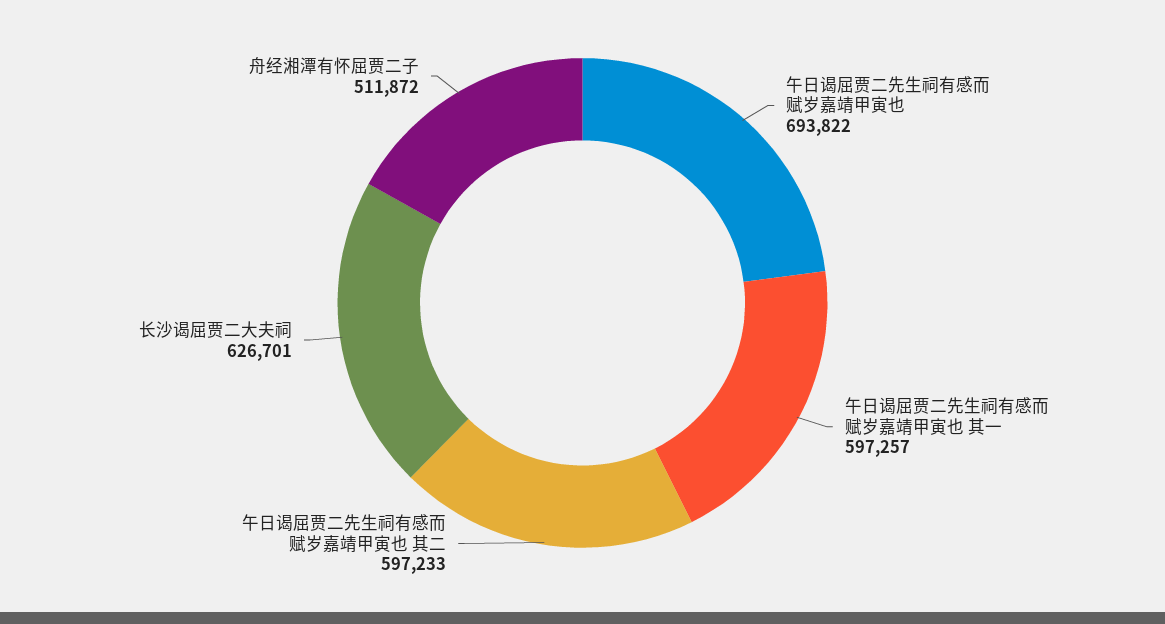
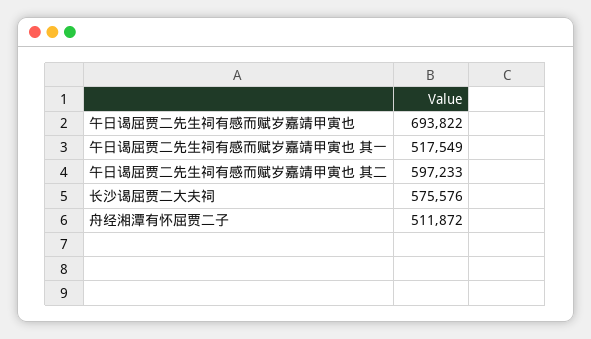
  {
    "午日谒屈贾二先生祠有感而赋岁嘉靖甲寅也": 693822,
-   "午日谒屈贾二先生祠有感而赋岁嘉靖甲寅也 其一": 597257,
+   "午日谒屈贾二先生祠有感而赋岁嘉靖甲寅也 其一": 517549,
    "午日谒屈贾二先生祠有感而赋岁嘉靖甲寅也 其二": 597233,
-   "长沙谒屈贾二大夫祠": 626701,
+   "长沙谒屈贾二大夫祠": 575576,
    "舟经湘潭有怀屈贾二子": 511872
  }

